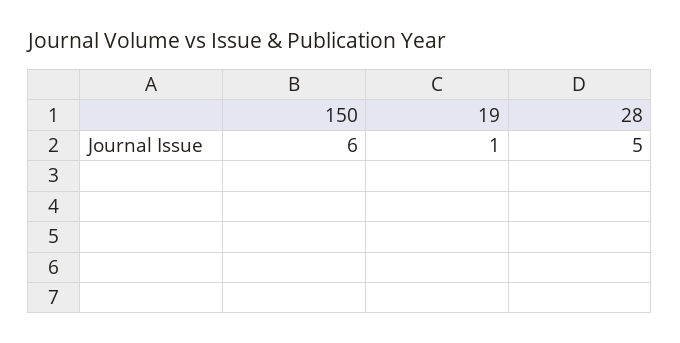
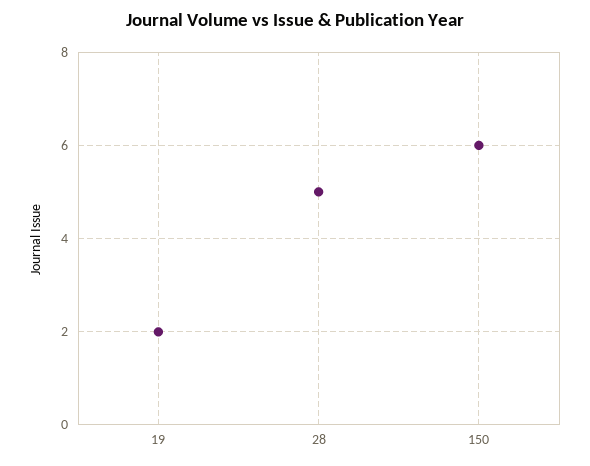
  {
    "150": 6,
-   "19": 1,
+   "19": 2,
    "28": 5
  }

